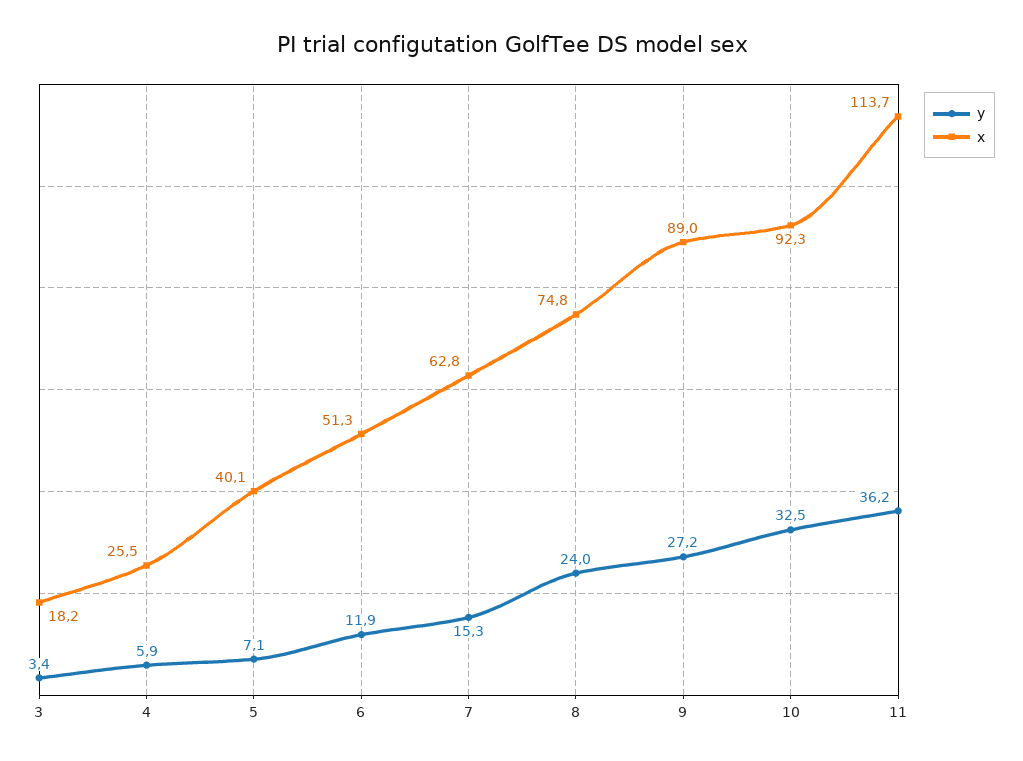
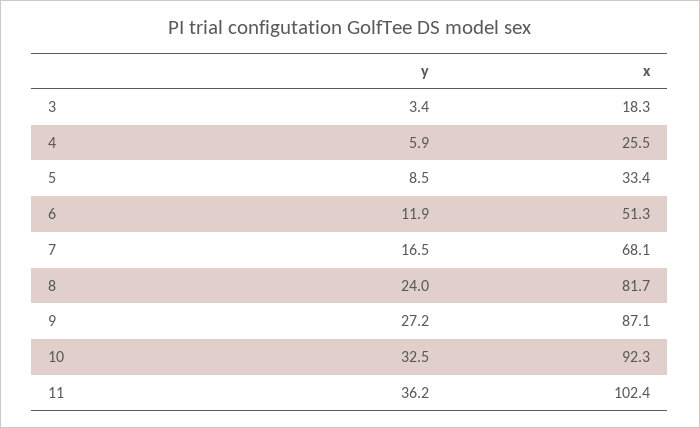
  {
    "y": {
      "3": 3.4,
      "4": 5.9,
-     "5": 7.1,
+     "5": 8.5,
      "6": 11.9,
-     "7": 15.3,
+     "7": 16.5,
      "8": 24,
      "9": 27.2,
      "10": 32.5,
      "11": 36.2
    },
    "x": {
-     "3": 18.2,
+     "3": 18.3,
      "4": 25.5,
-     "5": 40.1,
+     "5": 33.4,
      "6": 51.3,
-     "7": 62.8,
+     "7": 68.1,
-     "8": 74.8,
+     "8": 81.7,
-     "9": 89,
+     "9": 87.1,
      "10": 92.3,
-     "11": 113.7
+     "11": 102.4
    }
  }

